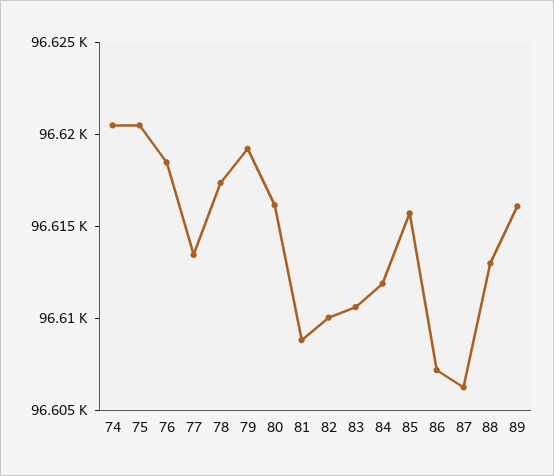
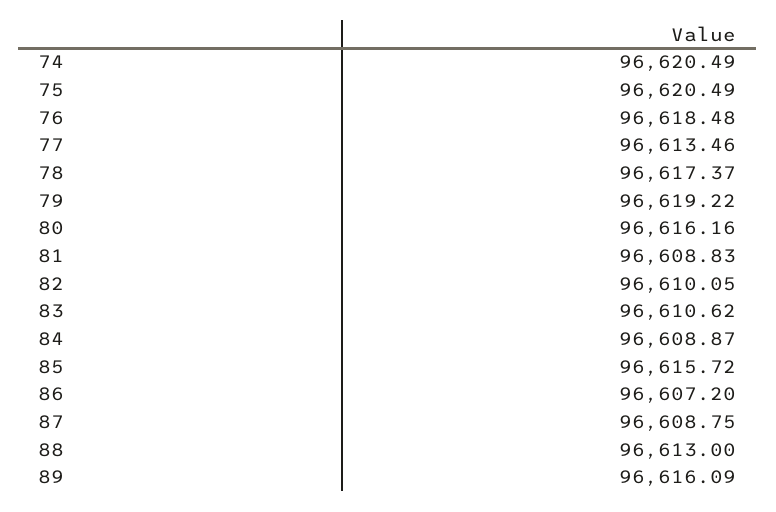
  {
    "74": 96620.49,
    "75": 96620.49,
    "76": 96618.48,
    "77": 96613.46,
    "78": 96617.37,
    "79": 96619.22,
    "80": 96616.16,
    "81": 96608.83,
    "82": 96610.05,
    "83": 96610.62,
-   "84": 96612,
+   "84": 96608.87,
    "85": 96615.72,
    "86": 96607.2,
-   "87": 96606,
+   "87": 96608.75,
    "88": 96613,
    "89": 96616.09
  }

